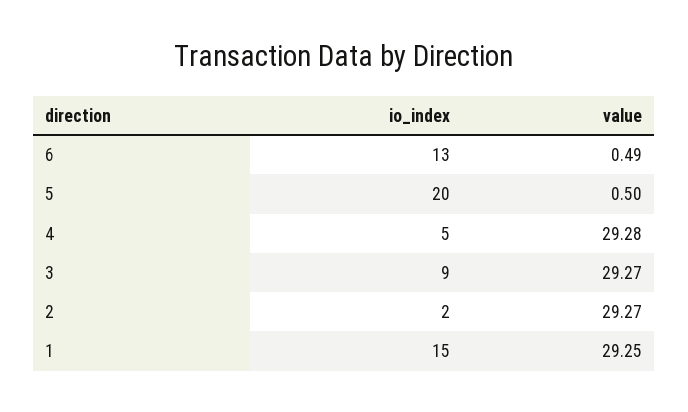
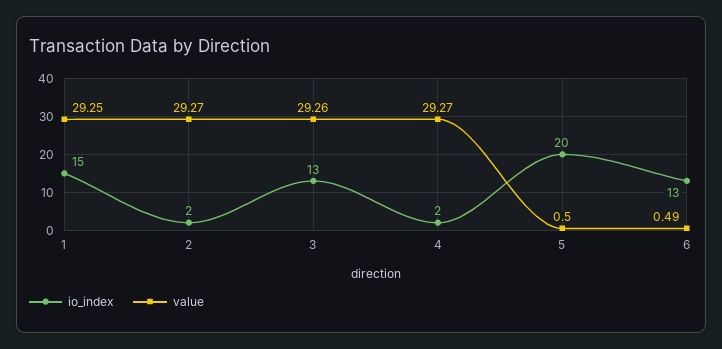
  {
    "io_index": {
      "6": 13,
      "5": 20,
-     "4": 5,
+     "4": 2,
-     "3": 9,
+     "3": 13,
      "2": 2,
      "1": 15
    },
    "value": {
      "6": 0.49,
      "5": 0.5,
-     "4": 29.28,
+     "4": 29.27,
-     "3": 29.27,
+     "3": 29.26,
      "2": 29.27,
      "1": 29.25
    }
  }

